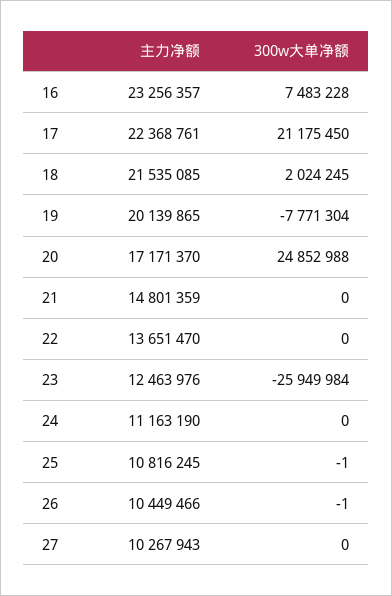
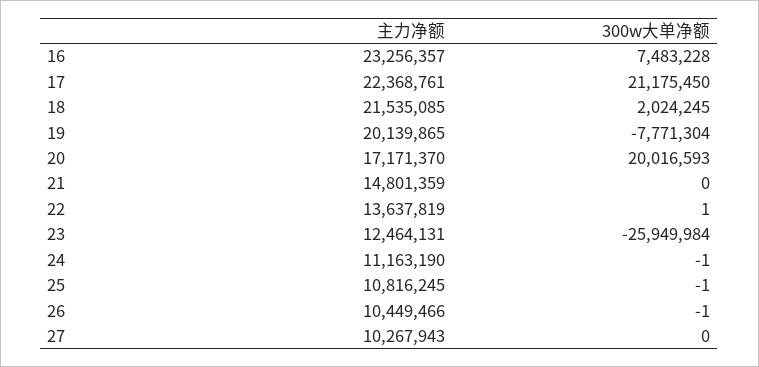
  {
    "主力净额": {
      "16": 23256357,
      "17": 22368761,
      "18": 21535085,
      "19": 20139865,
      "20": 17171370,
      "21": 14801359,
-     "22": 13651470,
+     "22": 13637819,
-     "23": 12463976,
+     "23": 12464131,
      "24": 11163190,
      "25": 10816245,
      "26": 10449466,
      "27": 10267943
    },
    "300w大单净额": {
      "16": 7483228,
      "17": 21175450,
      "18": 2024245,
      "19": -7771304,
-     "20": 24852988,
+     "20": 20016593,
      "21": 0,
-     "22": 0,
+     "22": 1,
      "23": -25949984,
-     "24": 0,
+     "24": -1,
      "25": -1,
      "26": -1,
      "27": 0
    }
  }

